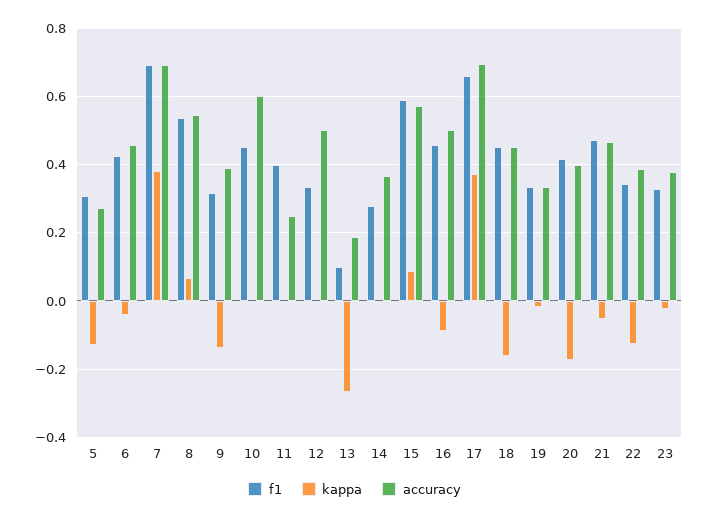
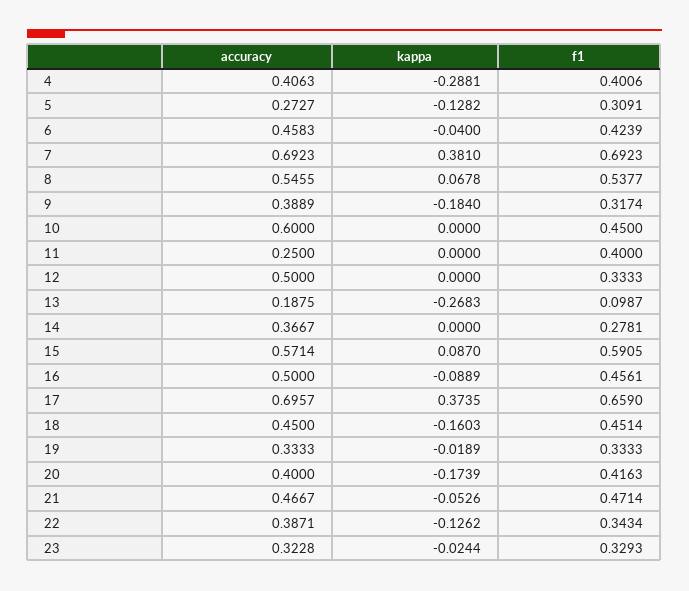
  {
    "f1": {
      "5": 0.3091,
      "6": 0.4239,
      "7": 0.6923,
      "8": 0.5377,
      "9": 0.3174,
      "10": 0.45,
      "11": 0.4,
      "12": 0.3333,
      "13": 0.0987,
      "14": 0.2781,
      "15": 0.5905,
      "16": 0.4561,
      "17": 0.659,
      "18": 0.4514,
      "19": 0.3333,
      "20": 0.4163,
      "21": 0.4714,
      "22": 0.3434,
-     "23": 0.3293
+     "23": 0.3293,
+     "4": 0.4006
    },
    "kappa": {
      "5": -0.1282,
      "6": -0.04,
      "7": 0.381,
      "8": 0.0678,
-     "9": -0.14,
+     "9": -0.184,
      "10": 0,
      "11": 0,
      "12": 0,
      "13": -0.2683,
      "14": 0,
      "15": 0.087,
      "16": -0.0889,
      "17": 0.3735,
      "18": -0.1603,
      "19": -0.0189,
      "20": -0.1739,
      "21": -0.0526,
      "22": -0.1262,
-     "23": -0.0244
+     "23": -0.0244,
+     "4": -0.2881
    },
    "accuracy": {
      "5": 0.2727,
      "6": 0.4583,
      "7": 0.6923,
      "8": 0.5455,
      "9": 0.3889,
      "10": 0.6,
      "11": 0.25,
      "12": 0.5,
      "13": 0.1875,
      "14": 0.3667,
      "15": 0.5714,
      "16": 0.5,
      "17": 0.6957,
      "18": 0.45,
      "19": 0.3333,
      "20": 0.4,
      "21": 0.4667,
      "22": 0.3871,
-     "23": 0.38
+     "23": 0.3228,
+     "4": 0.4063
    }
  }

